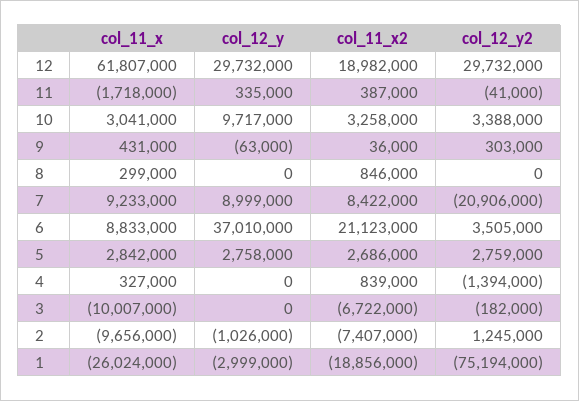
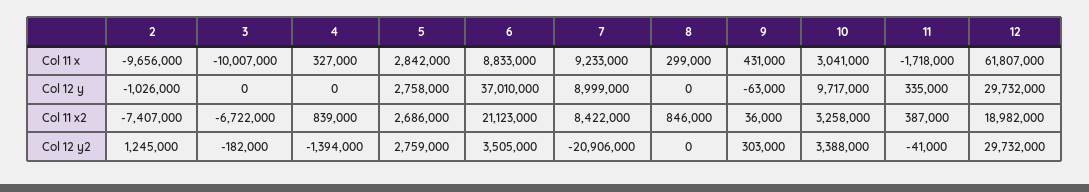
  {
    "col_11_x": {
      "12": 61807000,
      "11": -1718000,
      "10": 3041000,
      "9": 431000,
      "8": 299000,
      "7": 9233000,
      "6": 8833000,
      "5": 2842000,
      "4": 327000,
      "3": -10007000,
-     "2": -9656000,
+     "2": -9656000
-     "1": -26024000
    },
    "col_12_y": {
      "12": 29732000,
      "11": 335000,
      "10": 9717000,
      "9": -63000,
      "8": 0,
      "7": 8999000,
      "6": 37010000,
      "5": 2758000,
      "4": 0,
      "3": 0,
-     "2": -1026000,
+     "2": -1026000
-     "1": -2999000
    },
    "col_11_x2": {
      "12": 18982000,
      "11": 387000,
      "10": 3258000,
      "9": 36000,
      "8": 846000,
      "7": 8422000,
      "6": 21123000,
      "5": 2686000,
      "4": 839000,
      "3": -6722000,
-     "2": -7407000,
+     "2": -7407000
-     "1": -18856000
    },
    "col_12_y2": {
      "12": 29732000,
      "11": -41000,
      "10": 3388000,
      "9": 303000,
      "8": 0,
      "7": -20906000,
      "6": 3505000,
      "5": 2759000,
      "4": -1394000,
      "3": -182000,
-     "2": 1245000,
+     "2": 1245000
-     "1": -75194000
    }
  }

